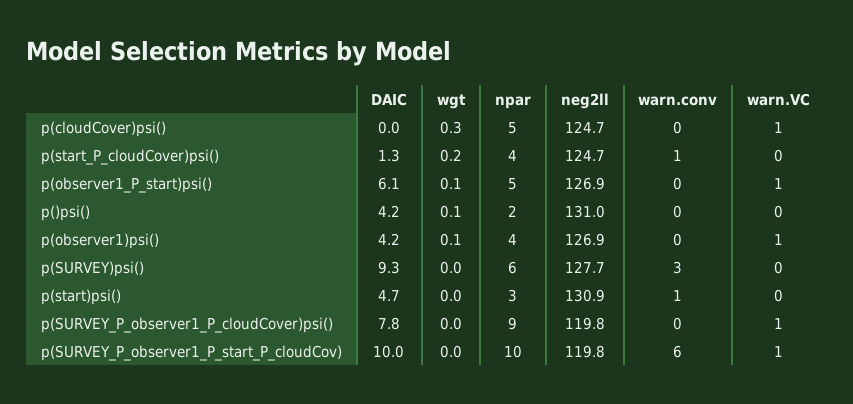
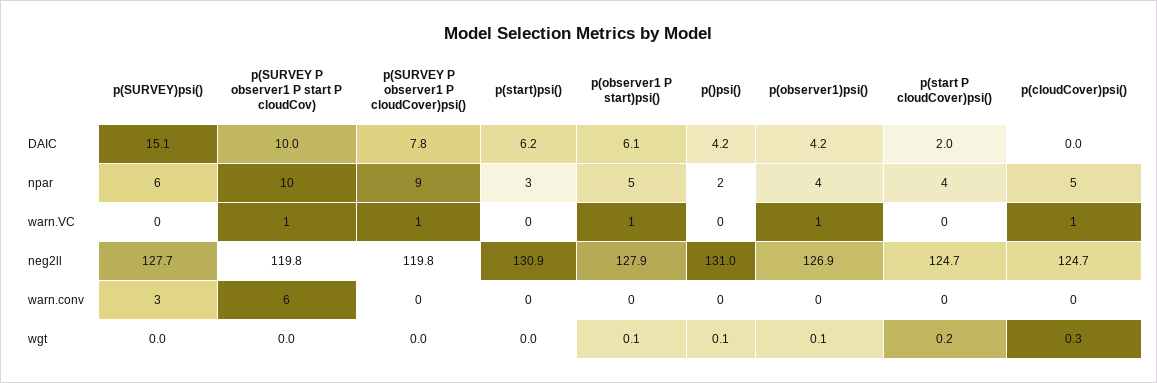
  {
    "DAIC": {
      "p(cloudCover)psi()": 0,
-     "p(start_P_cloudCover)psi()": 1.3,
+     "p(start_P_cloudCover)psi()": 2,
      "p(observer1_P_start)psi()": 6.1,
      "p()psi()": 4.2,
      "p(observer1)psi()": 4.2,
-     "p(SURVEY)psi()": 9.3,
+     "p(SURVEY)psi()": 15.1,
-     "p(start)psi()": 4.7,
+     "p(start)psi()": 6.2,
      "p(SURVEY_P_observer1_P_cloudCover)psi()": 7.8,
      "p(SURVEY_P_observer1_P_start_P_cloudCov)": 10
    },
    "wgt": {
      "p(cloudCover)psi()": 0.3,
      "p(start_P_cloudCover)psi()": 0.2,
      "p(observer1_P_start)psi()": 0.1,
      "p()psi()": 0.1,
      "p(observer1)psi()": 0.1,
      "p(SURVEY)psi()": 0,
      "p(start)psi()": 0,
      "p(SURVEY_P_observer1_P_cloudCover)psi()": 0,
      "p(SURVEY_P_observer1_P_start_P_cloudCov)": 0
    },
    "npar": {
      "p(cloudCover)psi()": 5,
      "p(start_P_cloudCover)psi()": 4,
      "p(observer1_P_start)psi()": 5,
      "p()psi()": 2,
      "p(observer1)psi()": 4,
      "p(SURVEY)psi()": 6,
      "p(start)psi()": 3,
      "p(SURVEY_P_observer1_P_cloudCover)psi()": 9,
      "p(SURVEY_P_observer1_P_start_P_cloudCov)": 10
    },
    "neg2ll": {
      "p(cloudCover)psi()": 124.7,
      "p(start_P_cloudCover)psi()": 124.7,
-     "p(observer1_P_start)psi()": 126.9,
+     "p(observer1_P_start)psi()": 127.9,
      "p()psi()": 131,
      "p(observer1)psi()": 126.9,
      "p(SURVEY)psi()": 127.7,
      "p(start)psi()": 130.9,
      "p(SURVEY_P_observer1_P_cloudCover)psi()": 119.8,
      "p(SURVEY_P_observer1_P_start_P_cloudCov)": 119.8
    },
    "warn.conv": {
      "p(cloudCover)psi()": 0,
-     "p(start_P_cloudCover)psi()": 1,
+     "p(start_P_cloudCover)psi()": 0,
      "p(observer1_P_start)psi()": 0,
      "p()psi()": 0,
      "p(observer1)psi()": 0,
      "p(SURVEY)psi()": 3,
-     "p(start)psi()": 1,
+     "p(start)psi()": 0,
      "p(SURVEY_P_observer1_P_cloudCover)psi()": 0,
      "p(SURVEY_P_observer1_P_start_P_cloudCov)": 6
    },
    "warn.VC": {
      "p(cloudCover)psi()": 1,
      "p(start_P_cloudCover)psi()": 0,
      "p(observer1_P_start)psi()": 1,
      "p()psi()": 0,
      "p(observer1)psi()": 1,
      "p(SURVEY)psi()": 0,
      "p(start)psi()": 0,
      "p(SURVEY_P_observer1_P_cloudCover)psi()": 1,
      "p(SURVEY_P_observer1_P_start_P_cloudCov)": 1
    }
  }

